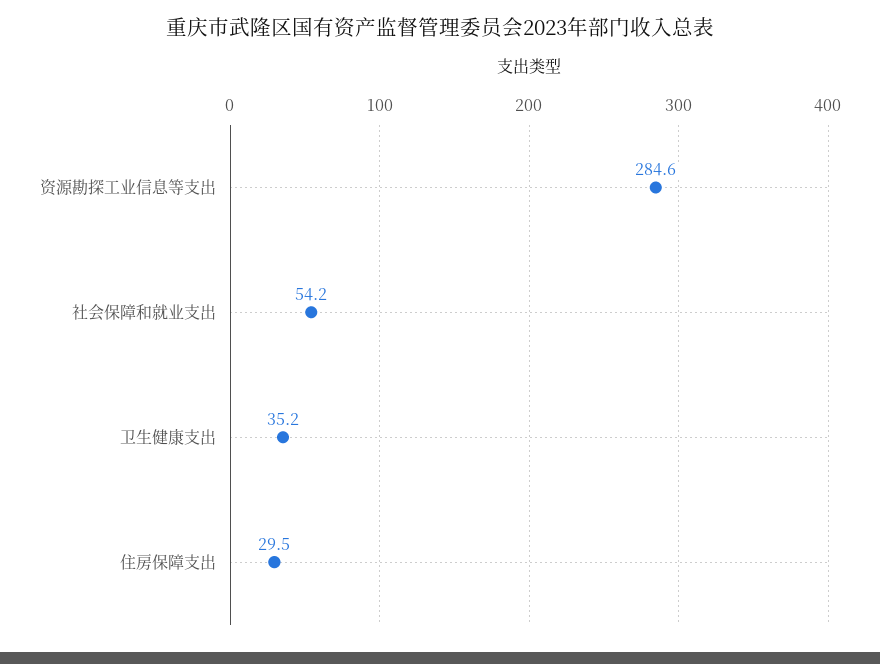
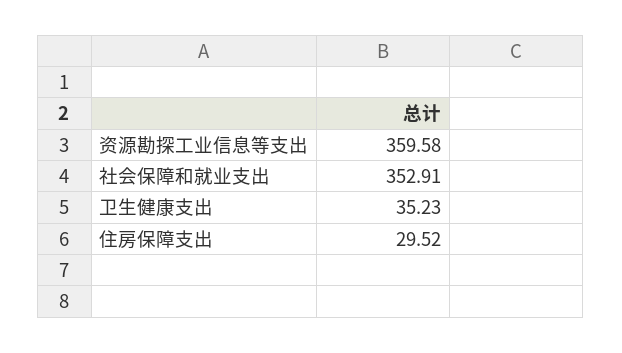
  {
-   "资源勘探工业信息等支出": 284.6,
+   "资源勘探工业信息等支出": 359.58,
-   "社会保障和就业支出": 54.2,
+   "社会保障和就业支出": 352.91,
    "卫生健康支出": 35.23,
    "住房保障支出": 29.52
  }

